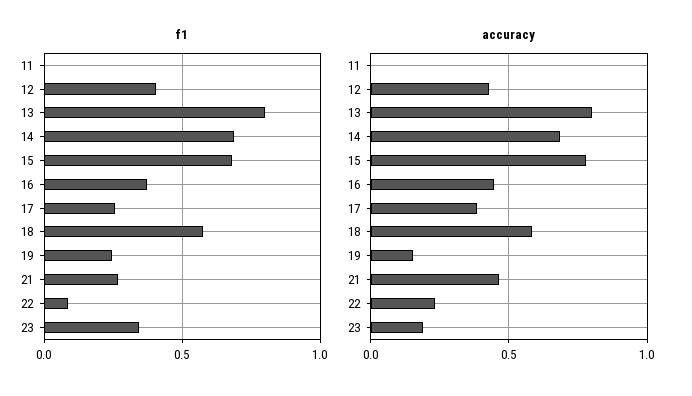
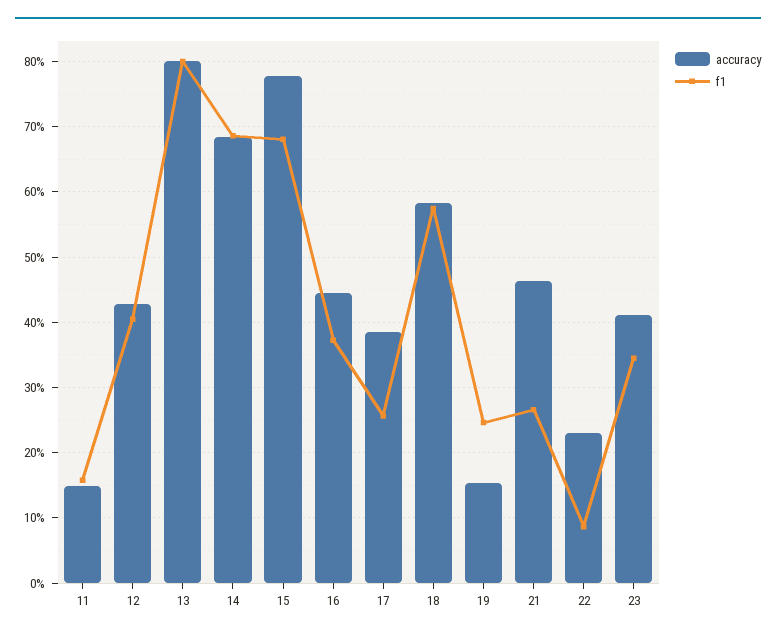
  {
    "f1": {
-     "11": 0,
+     "11": 0.16,
      "12": 0.4,
      "13": 0.8,
      "14": 0.69,
      "15": 0.68,
      "16": 0.37,
      "17": 0.26,
      "18": 0.57,
      "19": 0.25,
      "21": 0.27,
      "22": 0.09,
      "23": 0.34
    },
    "accuracy": {
-     "11": 0,
+     "11": 0.15,
      "12": 0.43,
      "13": 0.8,
      "14": 0.68,
      "15": 0.78,
      "16": 0.44,
      "17": 0.38,
      "18": 0.58,
      "19": 0.15,
      "21": 0.46,
      "22": 0.23,
-     "23": 0.2
+     "23": 0.41
    }
  }

